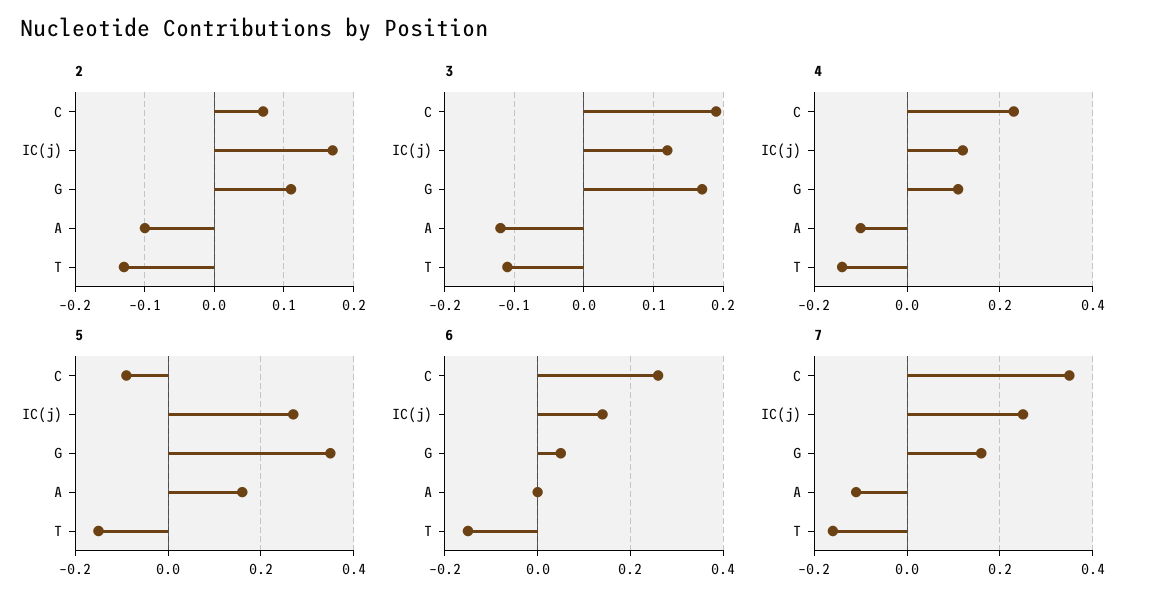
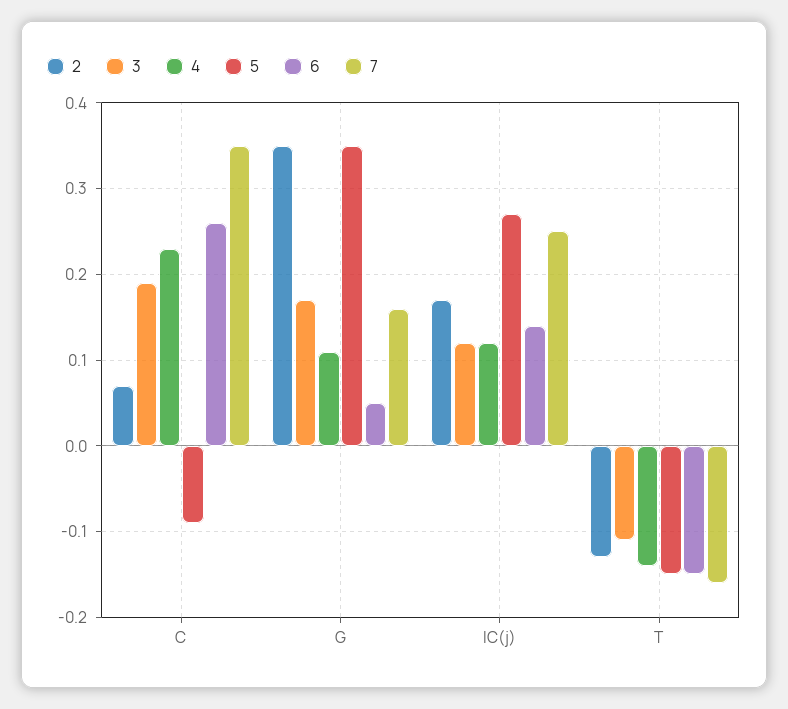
  {
    "2": {
      "C": 0.07,
      "IC(j)": 0.17,
-     "G": 0.11,
+     "G": 0.35,
-     "A": -0.1,
      "T": -0.13
    },
    "3": {
      "C": 0.19,
      "IC(j)": 0.12,
      "G": 0.17,
-     "A": -0.12,
      "T": -0.11
    },
    "4": {
      "C": 0.23,
      "IC(j)": 0.12,
      "G": 0.11,
-     "A": -0.1,
      "T": -0.14
    },
    "5": {
      "C": -0.09,
      "IC(j)": 0.27,
      "G": 0.35,
-     "A": 0.15,
      "T": -0.15
    },
    "6": {
      "C": 0.26,
      "IC(j)": 0.14,
      "G": 0.05,
-     "A": 0,
      "T": -0.15
    },
    "7": {
      "C": 0.35,
      "IC(j)": 0.25,
      "G": 0.16,
-     "A": -0.1,
      "T": -0.16
    }
  }

